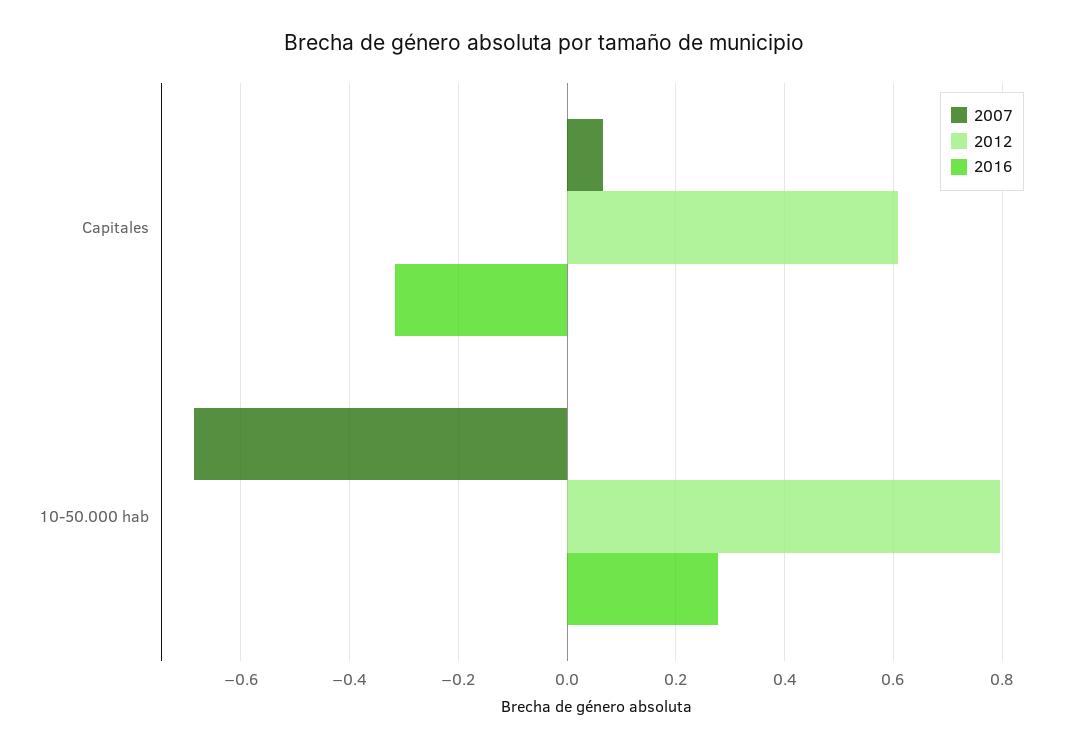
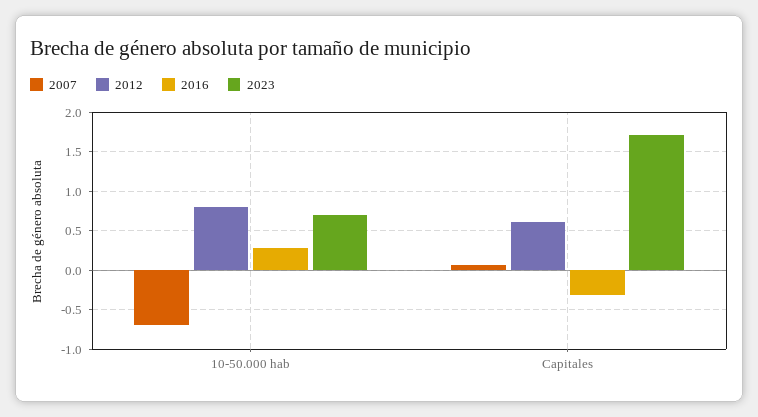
  {
    "2007": {
      "Capitales": 0.06,
      "10-50.000 hab": -0.68
    },
    "2012": {
      "Capitales": 0.6,
      "10-50.000 hab": 0.8
    },
    "2016": {
      "Capitales": -0.32,
      "10-50.000 hab": 0.28
-   }
+   },
+   "2023": {
+     "10-50.000 hab": 0.7,
+     "Capitales": 1.7
+   }
  }

